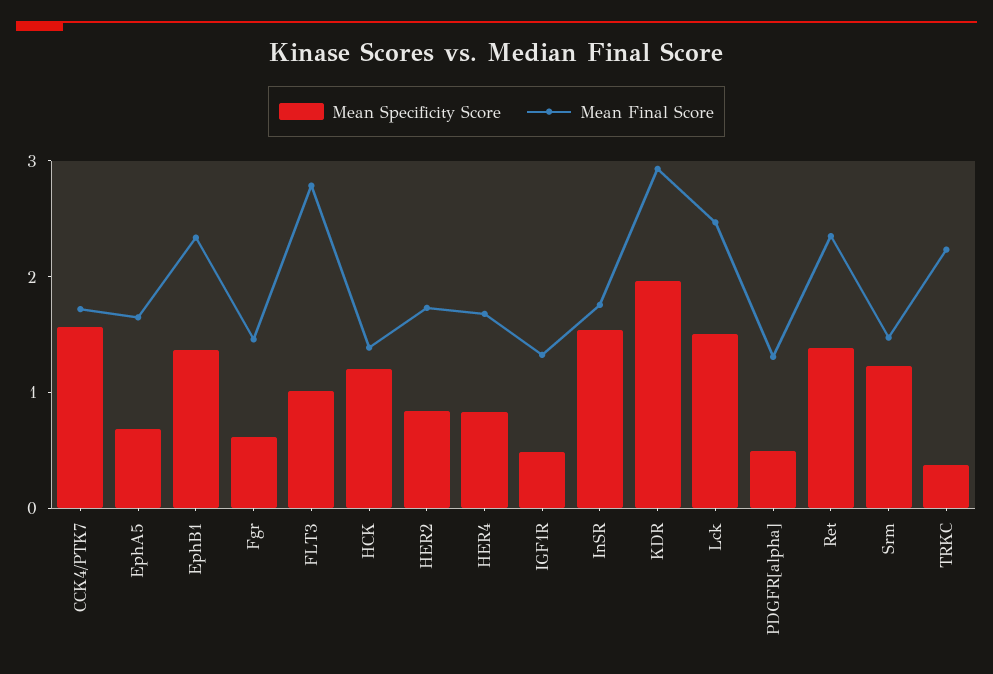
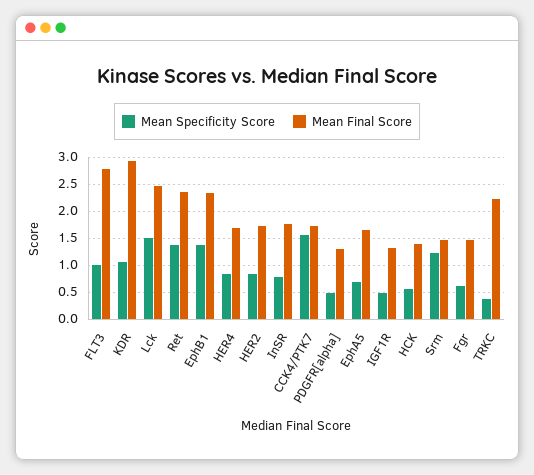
  {
    "Mean Specificity Score": {
      "CCK4/PTK7": 1.6,
      "EphA5": 0.6,
      "EphB1": 1.4,
      "Fgr": 0.6,
      "FLT3": 1,
-     "HCK": 1.2,
+     "HCK": 0.5,
      "HER2": 0.8,
      "HER4": 0.8,
      "IGF1R": 0.4,
-     "InSR": 1.6,
+     "InSR": 0.75,
-     "KDR": 2,
+     "KDR": 1,
      "Lck": 1.6,
      "PDGFR[alpha]": 0.4,
      "Ret": 1.4,
      "Srm": 1.2,
      "TRKC": 0.4
    },
    "Mean Final Score": {
      "CCK4/PTK7": 1.8,
      "EphA5": 1.6,
      "EphB1": 2.4,
      "Fgr": 1.4,
      "FLT3": 2.8,
      "HCK": 1.4,
      "HER2": 1.8,
      "HER4": 1.6,
      "IGF1R": 1.4,
      "InSR": 1.8,
      "KDR": 3,
      "Lck": 2.4,
      "PDGFR[alpha]": 1.4,
      "Ret": 2.4,
      "Srm": 1.4,
      "TRKC": 2.2
    }
  }

